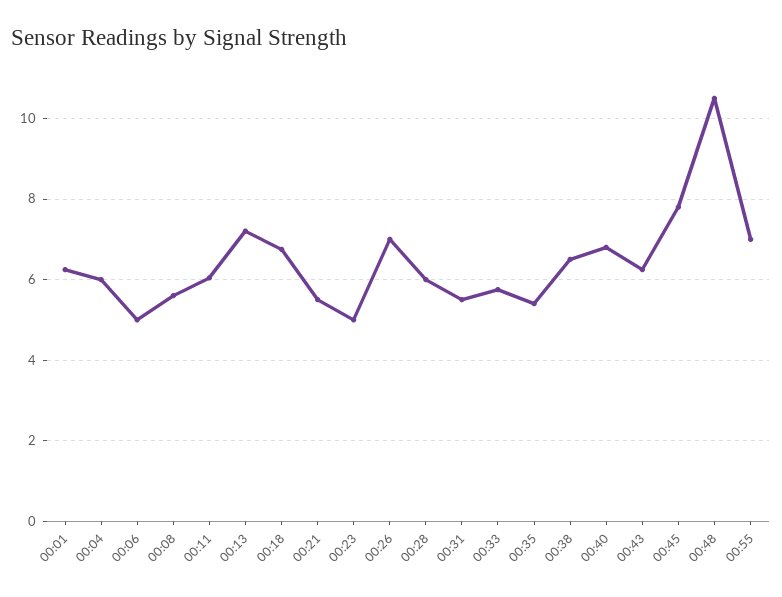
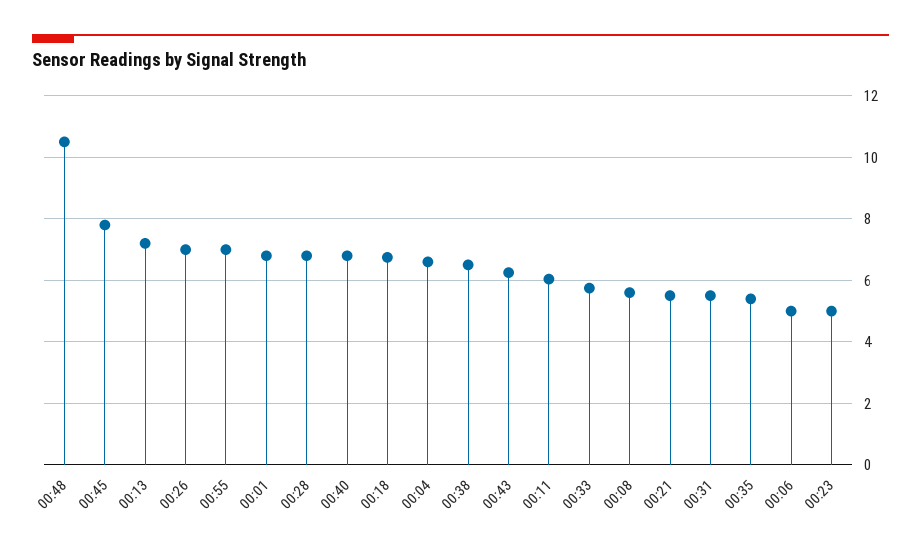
  {
-   "00:01": 6.2,
+   "00:01": 6.8,
-   "00:04": 6,
+   "00:04": 6.6,
    "00:06": 5,
    "00:08": 5.6,
    "00:11": 6,
    "00:13": 7.2,
    "00:18": 6.8,
    "00:21": 5.6,
    "00:23": 5,
    "00:26": 7,
-   "00:28": 6,
+   "00:28": 6.8,
    "00:31": 5.6,
    "00:33": 5.8,
    "00:35": 5.4,
    "00:38": 6.6,
    "00:40": 6.8,
    "00:43": 6.2,
    "00:45": 7.8,
    "00:48": 10.6,
    "00:55": 7
  }

